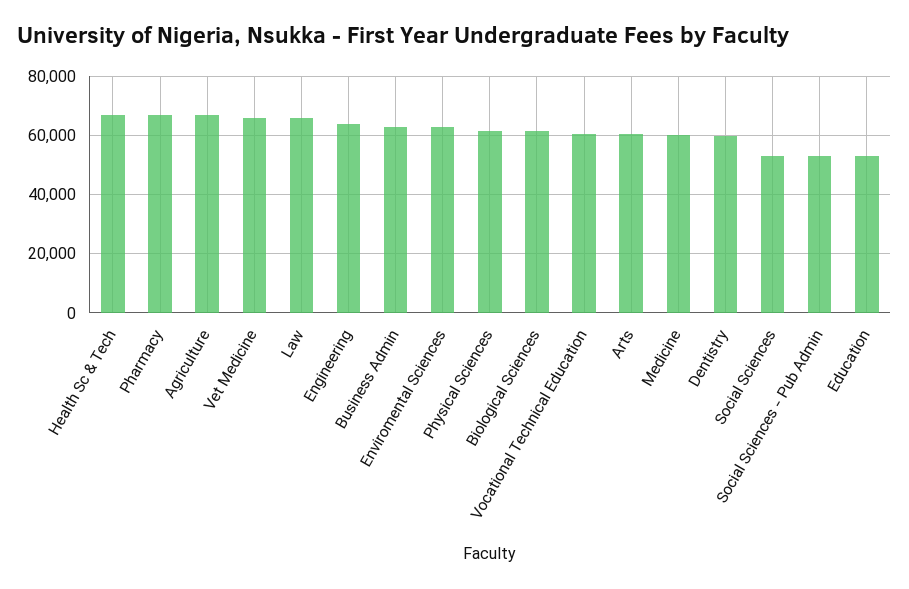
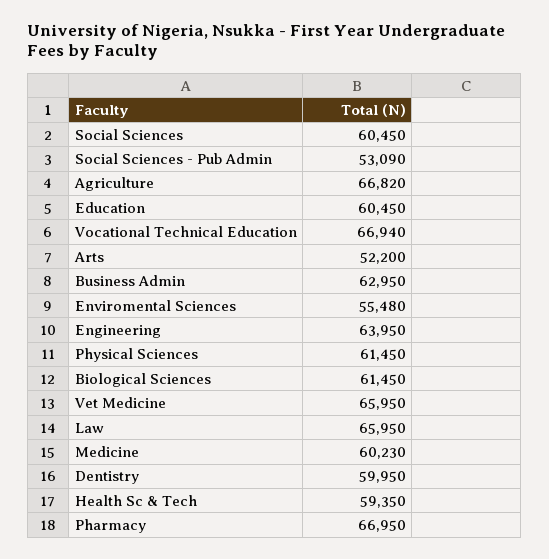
  {
-   "Health Sc & Tech": 67500,
+   "Health Sc & Tech": 59350,
    "Pharmacy": 66950,
    "Agriculture": 66820,
    "Vet Medicine": 65950,
    "Law": 65950,
    "Engineering": 63950,
    "Business Admin": 62950,
-   "Enviromental Sciences": 62500,
+   "Enviromental Sciences": 55480,
    "Physical Sciences": 61450,
    "Biological Sciences": 61450,
-   "Vocational Technical Education": 60000,
+   "Vocational Technical Education": 66940,
-   "Arts": 60000,
+   "Arts": 52200,
    "Medicine": 60230,
    "Dentistry": 59950,
-   "Social Sciences": 52500,
+   "Social Sciences": 60450,
    "Social Sciences - Pub Admin": 53090,
-   "Education": 52500
+   "Education": 60450
  }

